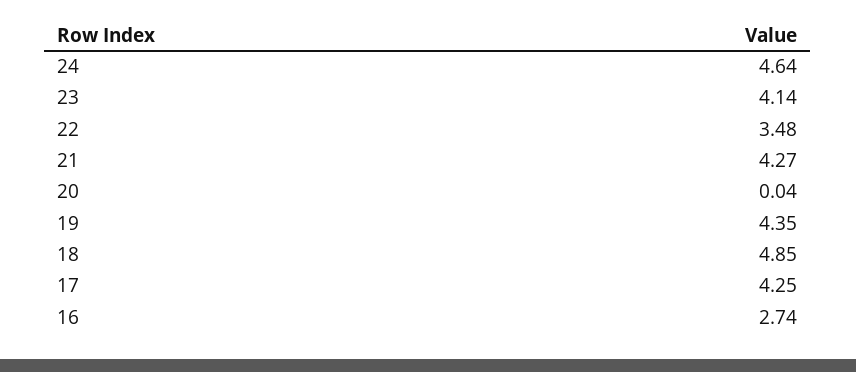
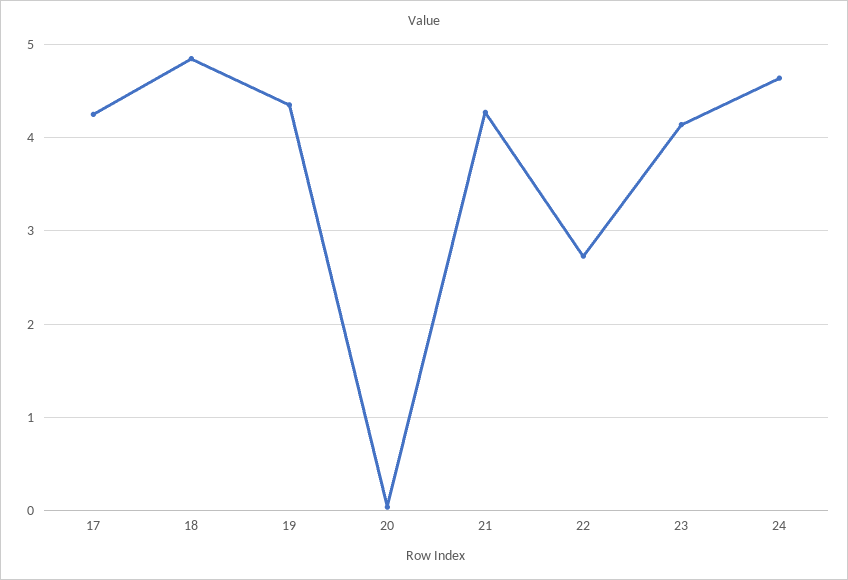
  {
    "24": 4.64,
    "23": 4.14,
-   "22": 3.48,
+   "22": 2.7,
    "21": 4.27,
    "20": 0.04,
    "19": 4.35,
    "18": 4.85,
-   "17": 4.25,
+   "17": 4.25
-   "16": 2.74
  }

